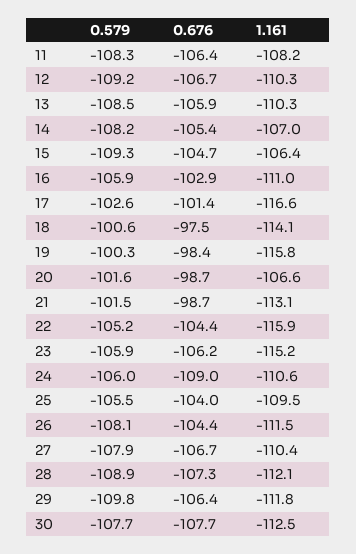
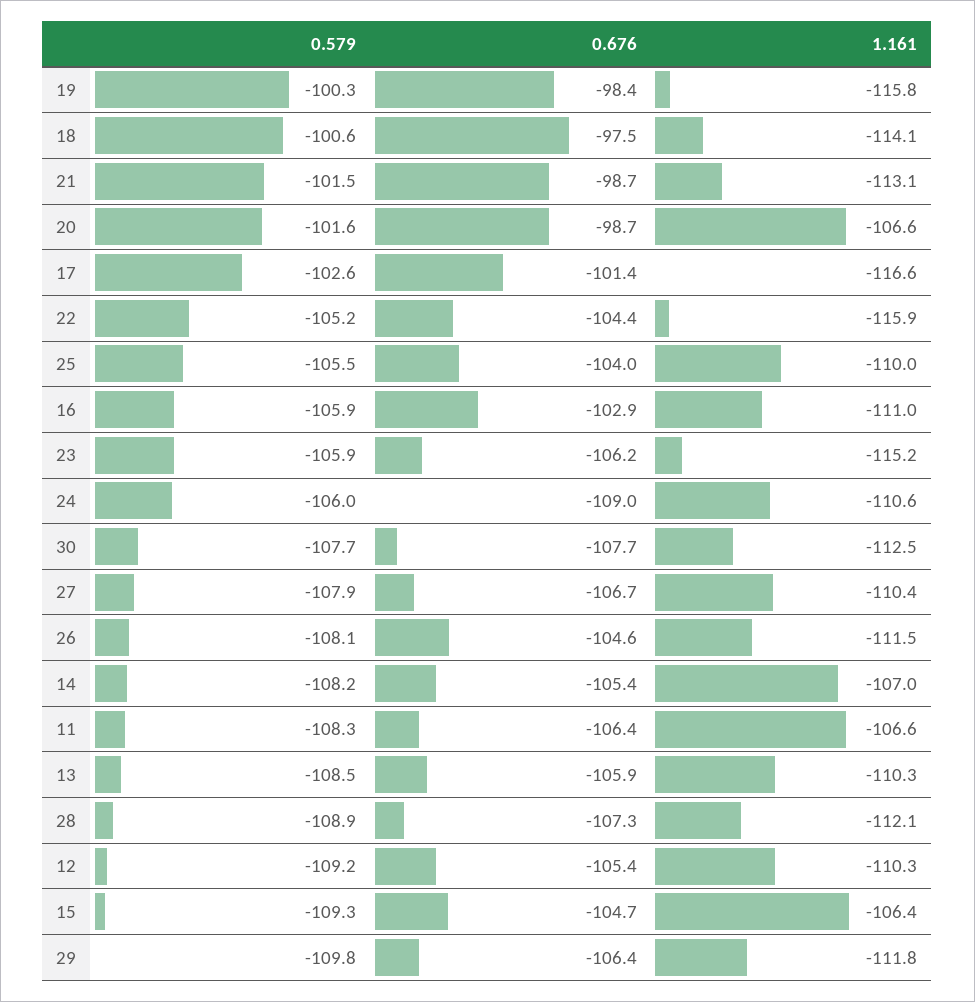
  {
    "0.579": {
      "11": -108.3,
      "12": -109.2,
      "13": -108.5,
      "14": -108.2,
      "15": -109.3,
      "16": -105.9,
      "17": -102.6,
      "18": -100.6,
      "19": -100.3,
      "20": -101.6,
      "21": -101.5,
      "22": -105.2,
      "23": -105.9,
      "24": -106,
      "25": -105.5,
      "26": -108.1,
      "27": -107.9,
      "28": -108.9,
      "29": -109.8,
      "30": -107.7
    },
    "0.676": {
      "11": -106.4,
-     "12": -106.7,
+     "12": -105.4,
      "13": -105.9,
      "14": -105.4,
      "15": -104.7,
      "16": -102.9,
      "17": -101.4,
      "18": -97.5,
      "19": -98.4,
      "20": -98.7,
      "21": -98.7,
      "22": -104.4,
      "23": -106.2,
      "24": -109,
      "25": -104,
-     "26": -104.4,
+     "26": -104.6,
      "27": -106.7,
      "28": -107.3,
      "29": -106.4,
      "30": -107.7
    },
    "1.161": {
-     "11": -108.2,
+     "11": -106.6,
      "12": -110.3,
      "13": -110.3,
      "14": -107,
      "15": -106.4,
      "16": -111,
      "17": -116.6,
      "18": -114.1,
      "19": -115.8,
      "20": -106.6,
      "21": -113.1,
      "22": -115.9,
      "23": -115.2,
      "24": -110.6,
-     "25": -109.5,
+     "25": -110,
      "26": -111.5,
      "27": -110.4,
      "28": -112.1,
      "29": -111.8,
      "30": -112.5
    }
  }

